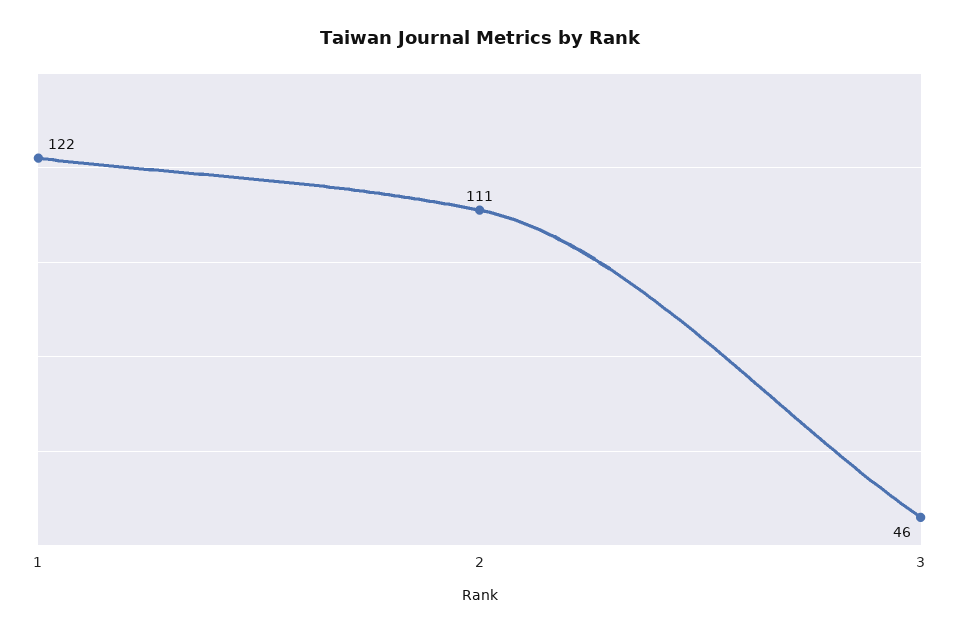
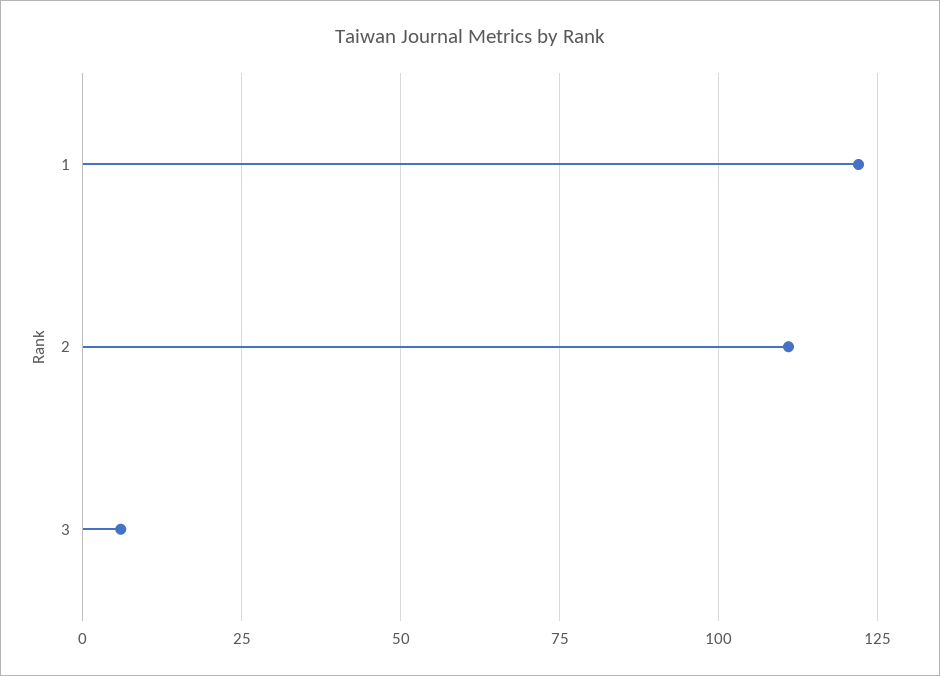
  {
    "1": 122,
    "2": 111,
-   "3": 46
+   "3": 5
  }

